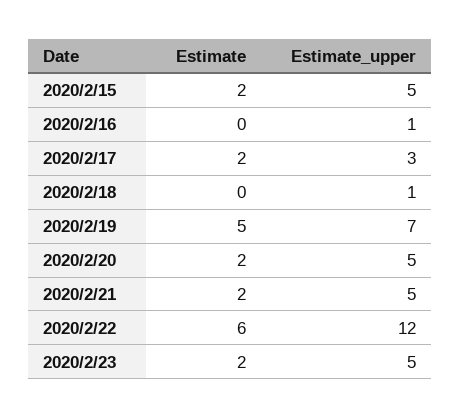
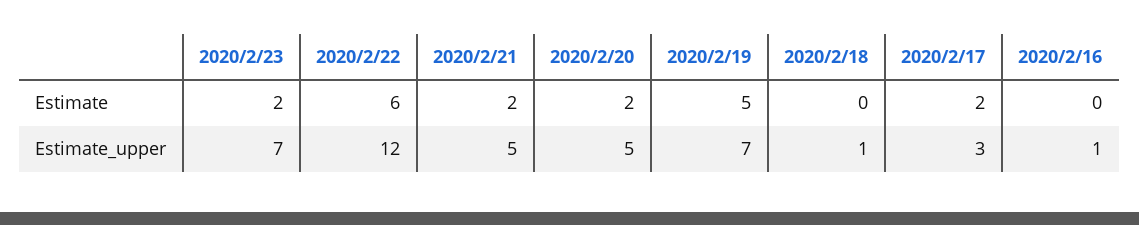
  {
    "Estimate": {
-     "2020/2/15": 2,
      "2020/2/16": 0,
      "2020/2/17": 2,
      "2020/2/18": 0,
      "2020/2/19": 5,
      "2020/2/20": 2,
      "2020/2/21": 2,
      "2020/2/22": 6,
      "2020/2/23": 2
    },
    "Estimate_upper": {
-     "2020/2/15": 5,
      "2020/2/16": 1,
      "2020/2/17": 3,
      "2020/2/18": 1,
      "2020/2/19": 7,
      "2020/2/20": 5,
      "2020/2/21": 5,
      "2020/2/22": 12,
-     "2020/2/23": 5
+     "2020/2/23": 7
    }
  }

